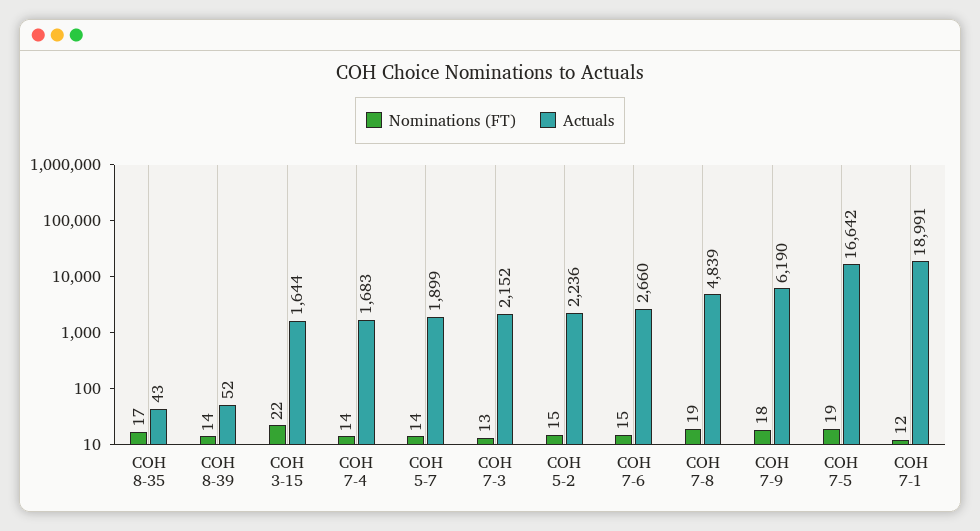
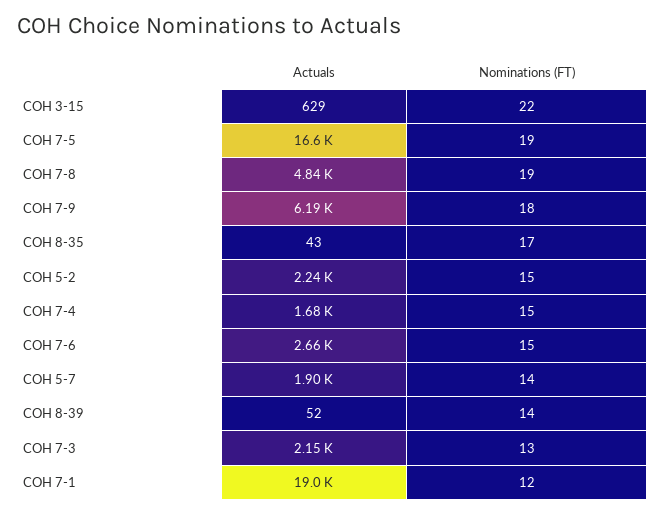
  {
    "Nominations (FT)": {
      "COH 8-35": 17,
      "COH 8-39": 14,
      "COH 3-15": 22,
-     "COH 7-4": 14,
+     "COH 7-4": 15,
      "COH 5-7": 14,
      "COH 7-3": 13,
      "COH 5-2": 15,
      "COH 7-6": 15,
      "COH 7-8": 19,
      "COH 7-9": 18,
      "COH 7-5": 19,
      "COH 7-1": 12
    },
    "Actuals": {
      "COH 8-35": 43,
      "COH 8-39": 52,
-     "COH 3-15": 1644,
+     "COH 3-15": 629,
      "COH 7-4": 1683,
      "COH 5-7": 1899,
      "COH 7-3": 2152,
      "COH 5-2": 2236,
      "COH 7-6": 2660,
      "COH 7-8": 4839,
      "COH 7-9": 6190,
      "COH 7-5": 16642,
      "COH 7-1": 18991
    }
  }

